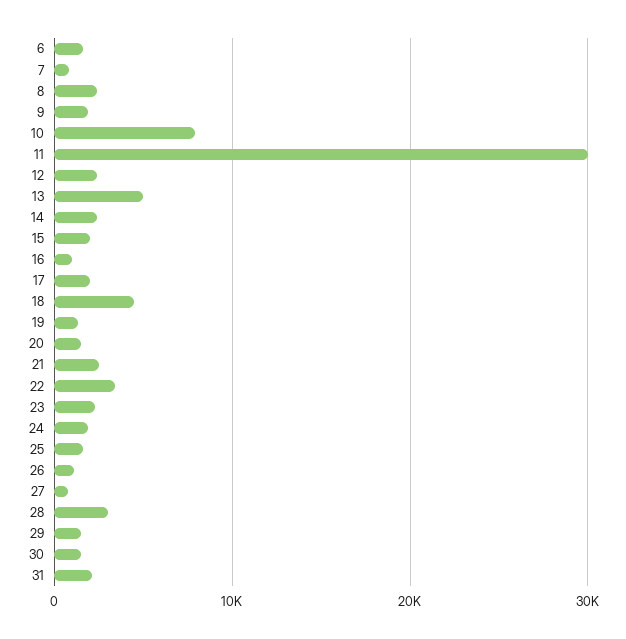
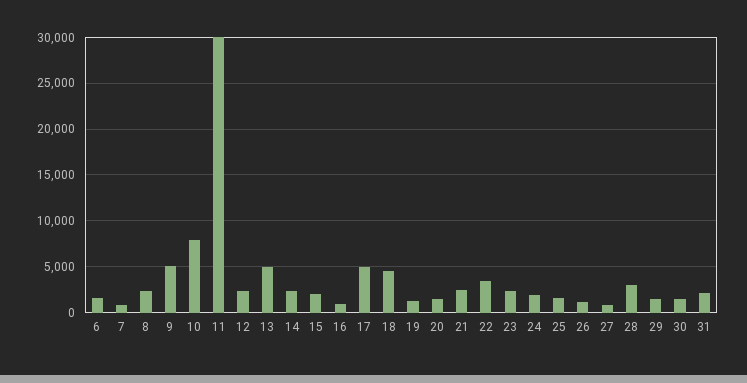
  {
    "6": 2000,
    "7": 1000,
    "8": 2000,
-   "9": 2000,
+   "9": 5000,
    "10": 8000,
    "11": 30000,
    "12": 2000,
    "13": 5000,
    "14": 2000,
    "15": 2000,
    "16": 1000,
-   "17": 2000,
+   "17": 5000,
    "18": 5000,
    "19": 1000,
    "20": 2000,
    "21": 3000,
    "22": 3000,
    "23": 2000,
    "24": 2000,
    "25": 2000,
    "26": 1000,
    "27": 1000,
    "28": 3000,
    "29": 2000,
    "30": 2000,
    "31": 2000
  }

